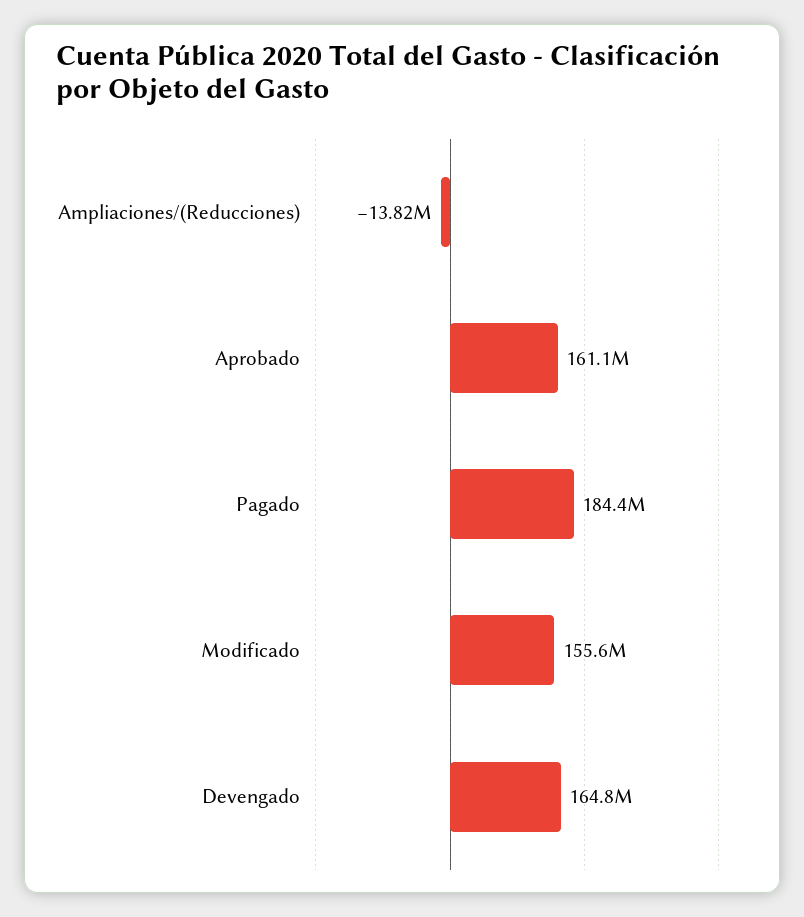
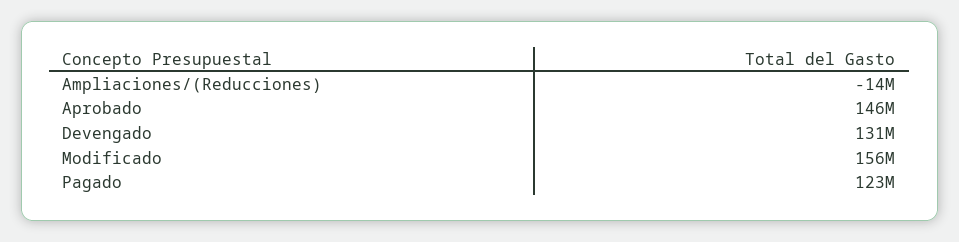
  {
    "Ampliaciones/(Reducciones)": -13820000,
-   "Aprobado": 161100000,
+   "Aprobado": 146000000,
-   "Pagado": 184400000,
+   "Pagado": 123000000,
    "Modificado": 155600000,
-   "Devengado": 164800000
+   "Devengado": 131000000
  }

